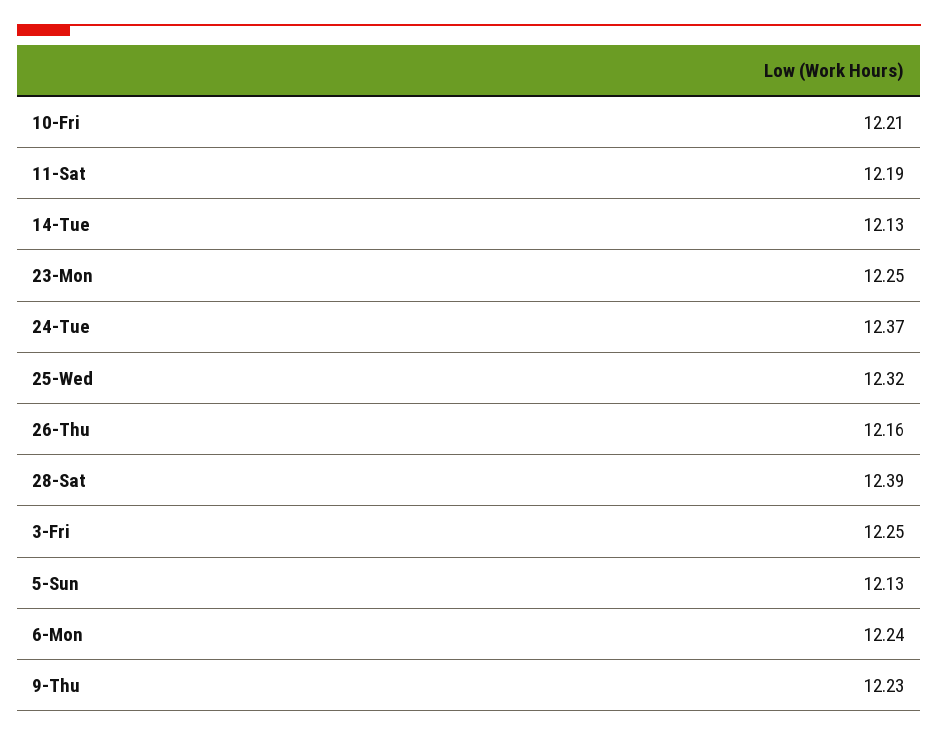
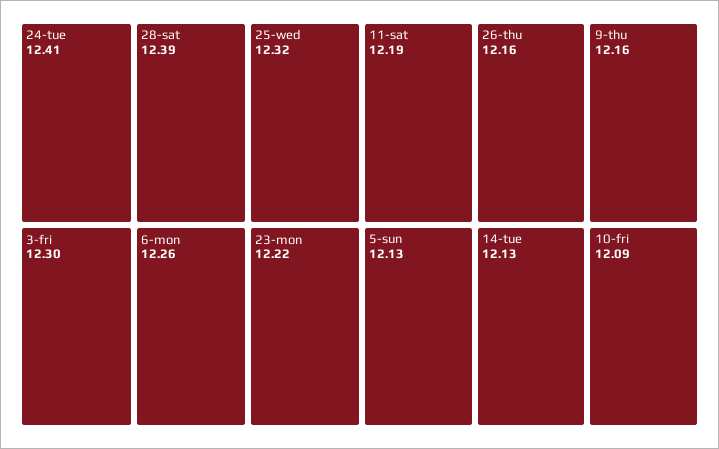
  {
-   "10-Fri": 12.21,
+   "10-Fri": 12.09,
    "11-Sat": 12.19,
    "14-Tue": 12.13,
-   "23-Mon": 12.25,
+   "23-Mon": 12.22,
-   "24-Tue": 12.37,
+   "24-Tue": 12.41,
    "25-Wed": 12.32,
    "26-Thu": 12.16,
    "28-Sat": 12.39,
-   "3-Fri": 12.25,
+   "3-Fri": 12.3,
    "5-Sun": 12.13,
-   "6-Mon": 12.24,
+   "6-Mon": 12.26,
-   "9-Thu": 12.23
+   "9-Thu": 12.16
  }

